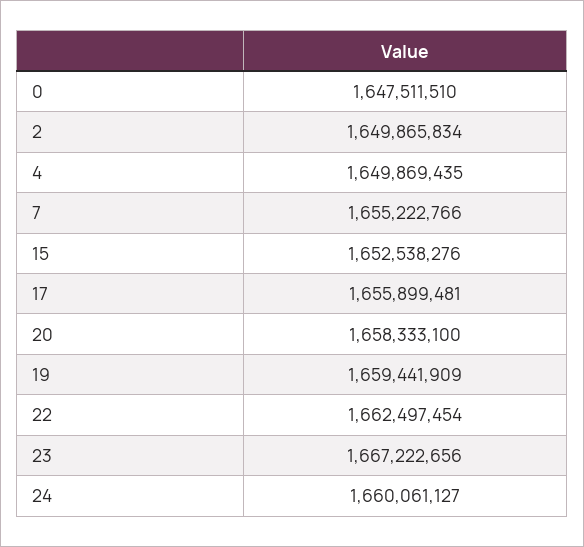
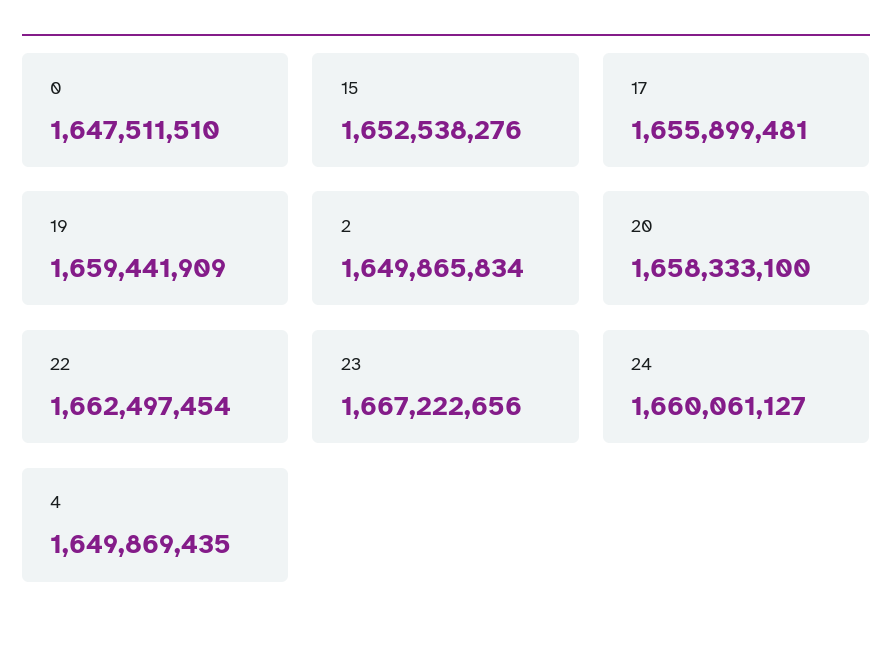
  {
    "0": 1647511510,
    "2": 1649865834,
    "4": 1649869435,
-   "7": 1655222766,
    "15": 1652538276,
    "17": 1655899481,
    "20": 1658333100,
    "19": 1659441909,
    "22": 1662497454,
    "23": 1667222656,
    "24": 1660061127
  }

